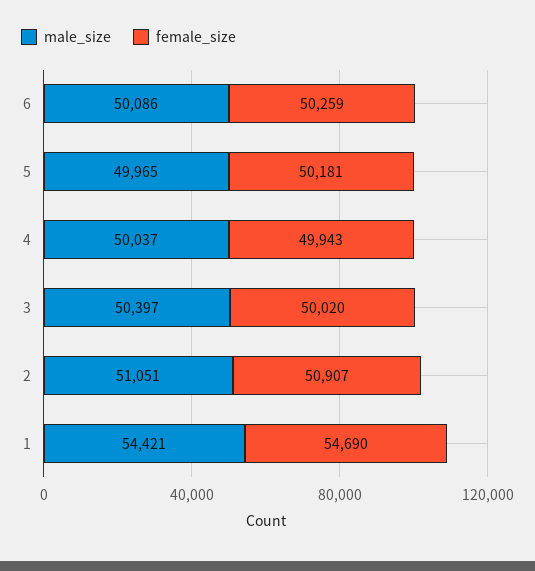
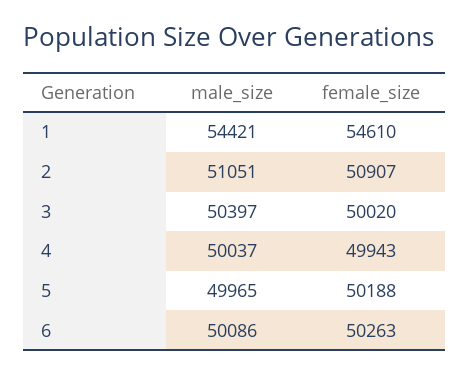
  {
    "male_size": {
      "6": 50086,
      "5": 49965,
      "4": 50037,
      "3": 50397,
      "2": 51051,
      "1": 54421
    },
    "female_size": {
-     "6": 50259,
+     "6": 50263,
-     "5": 50181,
+     "5": 50188,
      "4": 49943,
      "3": 50020,
      "2": 50907,
-     "1": 54690
+     "1": 54610
    }
  }

